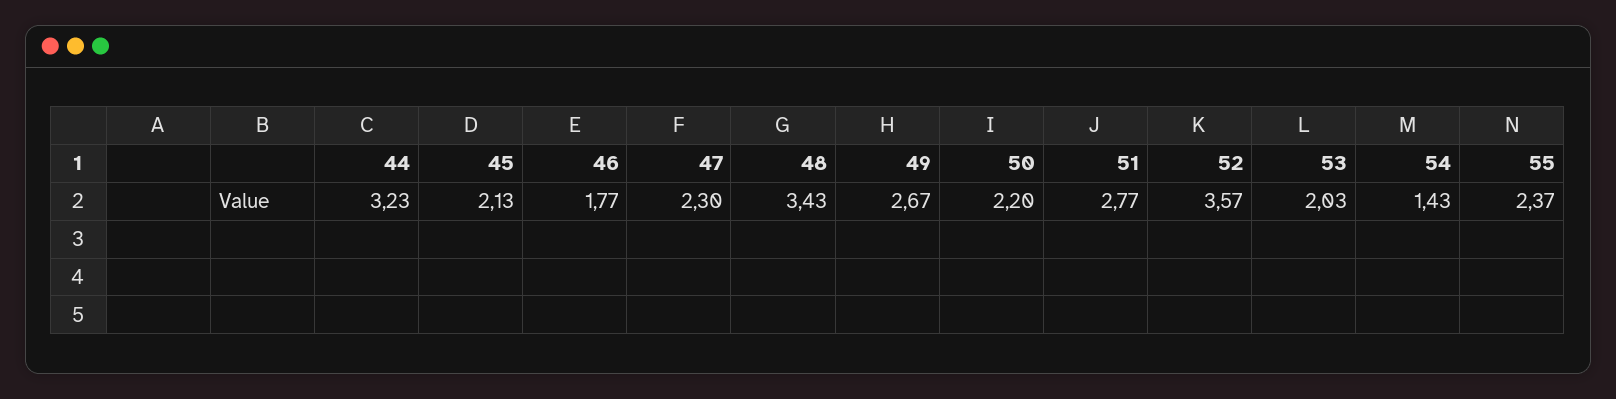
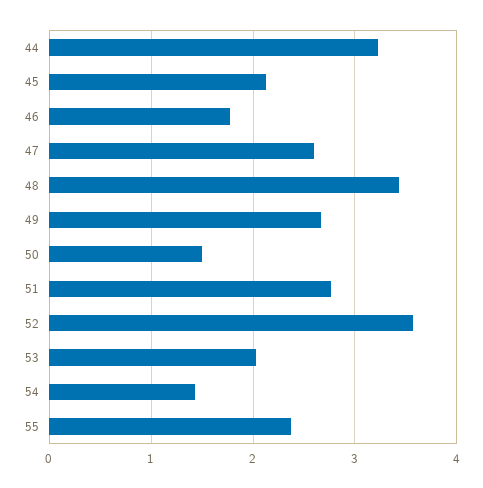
  {
    "44": 3.23,
    "45": 2.13,
    "46": 1.77,
-   "47": 2.3,
+   "47": 2.6,
    "48": 3.43,
    "49": 2.67,
-   "50": 2.2,
+   "50": 1.5,
    "51": 2.77,
    "52": 3.57,
    "53": 2.03,
    "54": 1.43,
    "55": 2.37
  }

